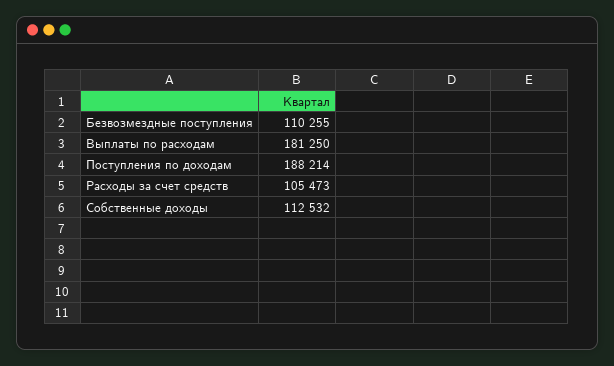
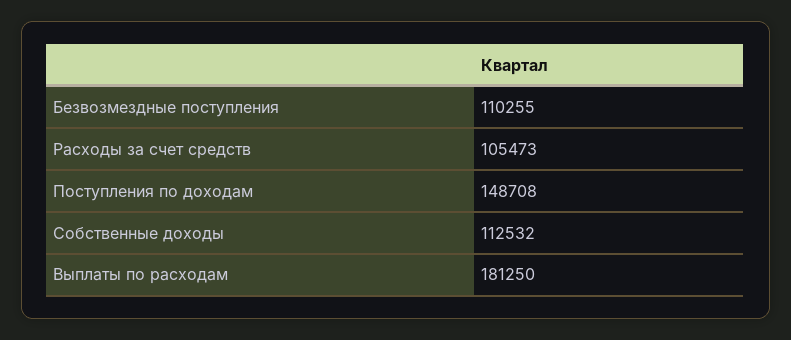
  {
    "Безвозмездные поступления": 110255,
    "Выплаты по расходам": 181250,
-   "Поступления по доходам": 188214,
+   "Поступления по доходам": 148708,
    "Расходы за счет средств": 105473,
    "Собственные доходы": 112532
  }

